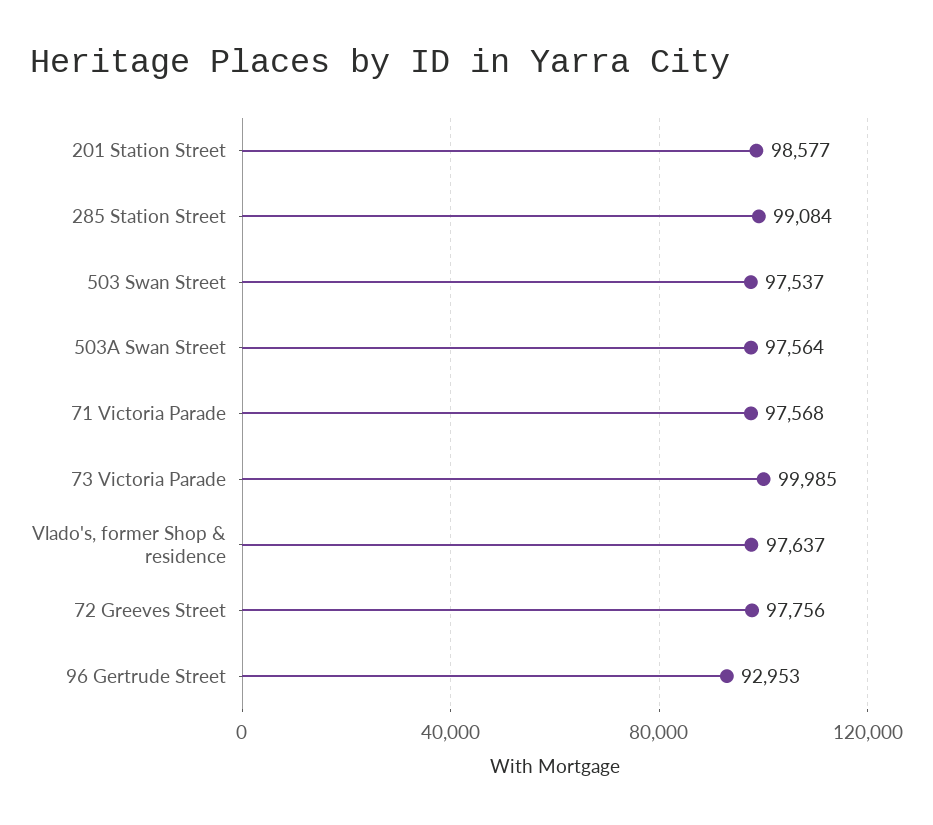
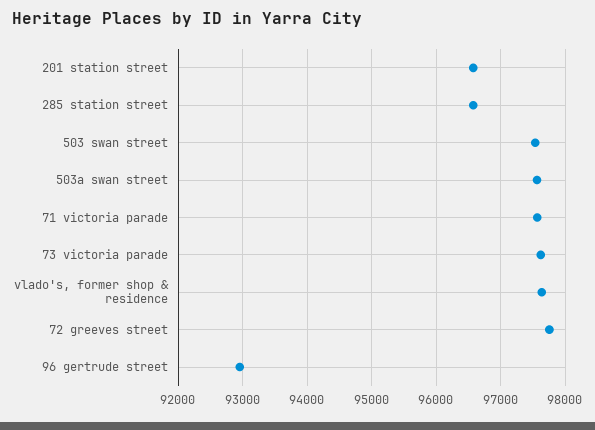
  {
-   "201 Station Street": 98577,
+   "201 Station Street": 96600,
-   "285 Station Street": 99084,
+   "285 Station Street": 96600,
    "503 Swan Street": 97537,
    "503A Swan Street": 97564,
    "71 Victoria Parade": 97568,
-   "73 Victoria Parade": 99985,
+   "73 Victoria Parade": 97600,
    "Vlado's, former Shop & residence": 97637,
    "72 Greeves Street": 97756,
    "96 Gertrude Street": 92953
  }

